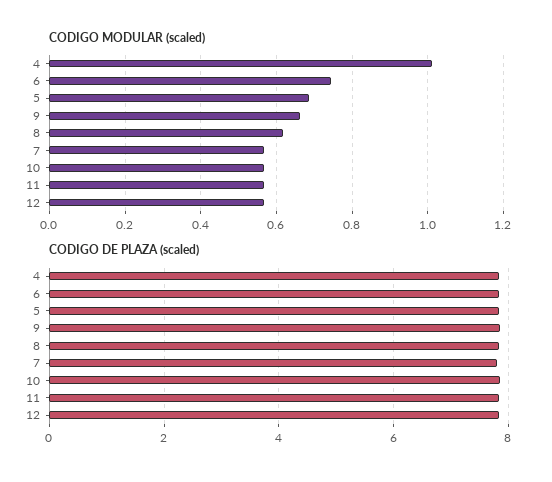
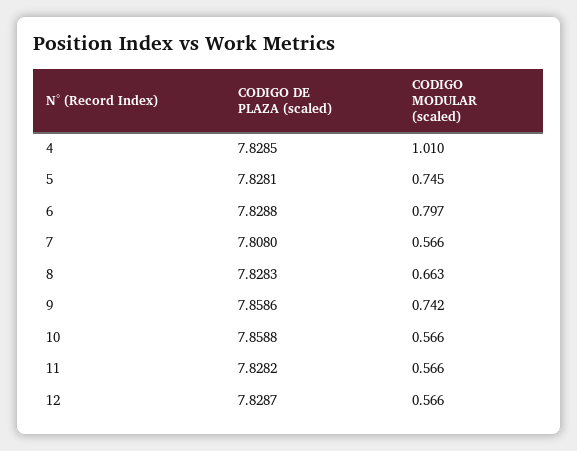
  {
    "CODIGO MODULAR (scaled)": {
      "4": 1.01,
-     "6": 0.74,
+     "6": 0.797,
-     "5": 0.68,
+     "5": 0.745,
-     "9": 0.66,
+     "9": 0.742,
-     "8": 0.62,
+     "8": 0.663,
      "7": 0.566,
      "10": 0.566,
      "11": 0.566,
      "12": 0.566
    },
    "CODIGO DE PLAZA (scaled)": {
      "4": 7.8285,
      "6": 7.8288,
      "5": 7.8281,
      "9": 7.8586,
      "8": 7.8283,
      "7": 7.808,
      "10": 7.8588,
      "11": 7.8282,
      "12": 7.8287
    }
  }

